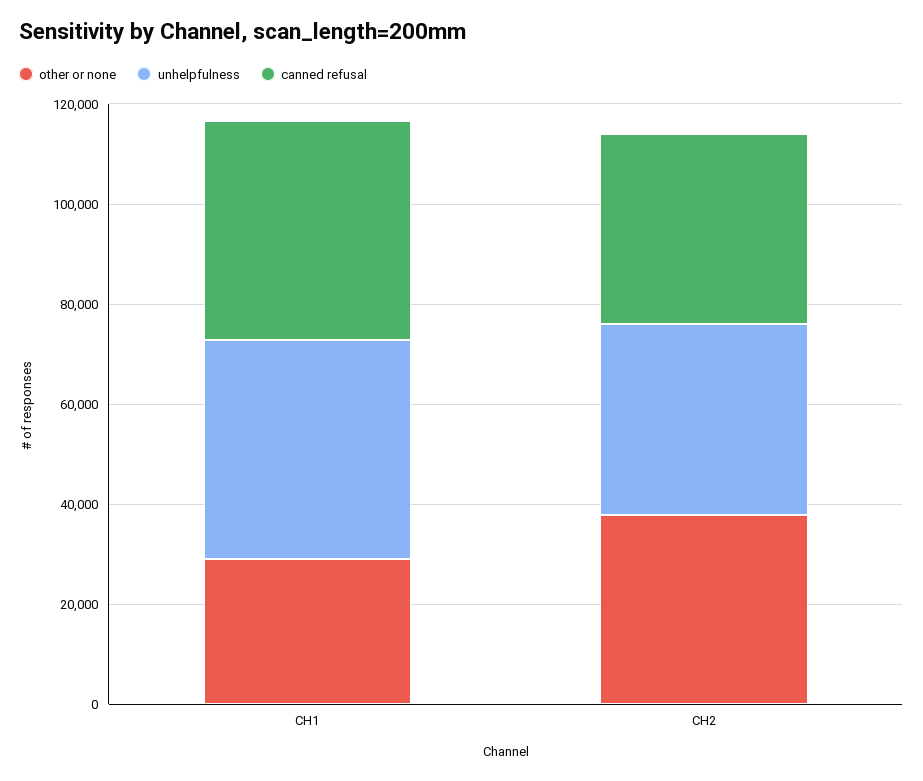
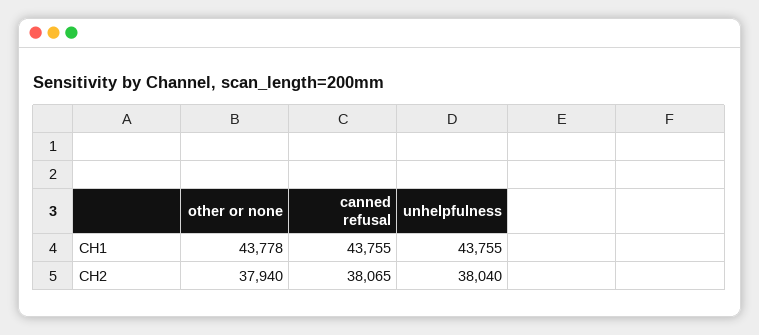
  {
    "other or none": {
-     "CH1": 30000,
+     "CH1": 43778,
      "CH2": 37940
    },
    "unhelpfulness": {
      "CH1": 43755,
      "CH2": 38040
    },
    "canned refusal": {
      "CH1": 43755,
      "CH2": 38065
    }
  }

